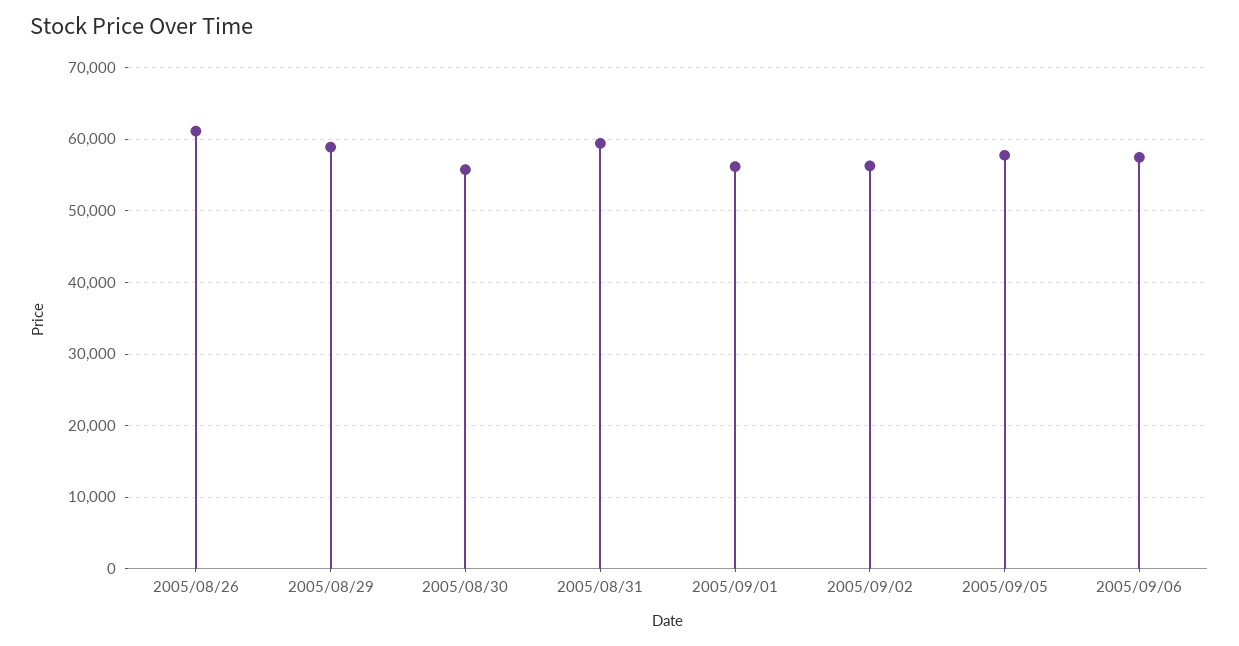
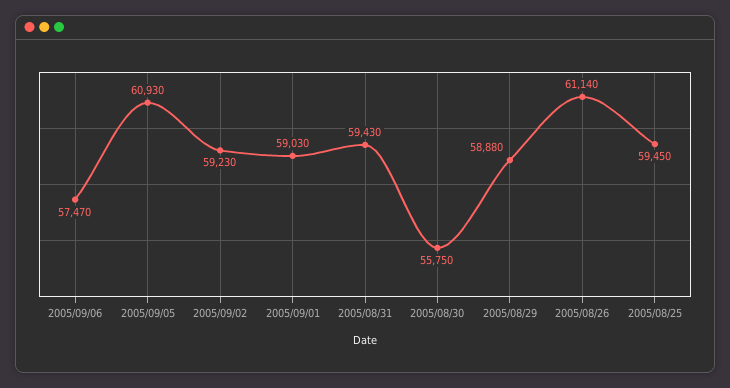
  {
    "2005/08/26": 61140,
    "2005/08/29": 58880,
    "2005/08/30": 55750,
    "2005/08/31": 59430,
-   "2005/09/01": 56000,
+   "2005/09/01": 59030,
-   "2005/09/02": 56000,
+   "2005/09/02": 59230,
-   "2005/09/05": 58000,
+   "2005/09/05": 60930,
-   "2005/09/06": 57470
+   "2005/09/06": 57470,
+   "2005/08/25": 59450
  }

